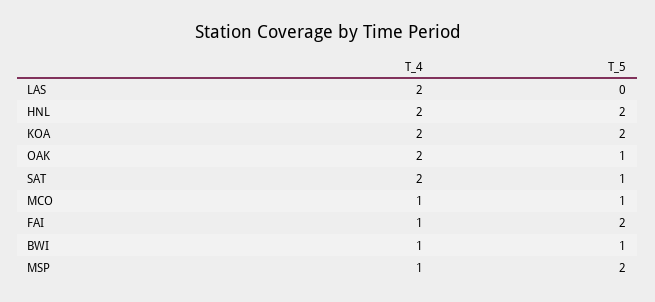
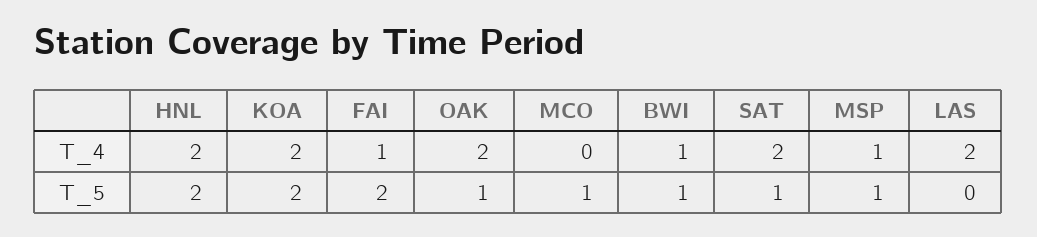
  {
    "T_4": {
      "LAS": 2,
      "HNL": 2,
      "KOA": 2,
      "OAK": 2,
      "SAT": 2,
-     "MCO": 1,
+     "MCO": 0,
      "FAI": 1,
      "BWI": 1,
      "MSP": 1
    },
    "T_5": {
      "LAS": 0,
      "HNL": 2,
      "KOA": 2,
      "OAK": 1,
      "SAT": 1,
      "MCO": 1,
      "FAI": 2,
      "BWI": 1,
-     "MSP": 2
+     "MSP": 1
    }
  }

